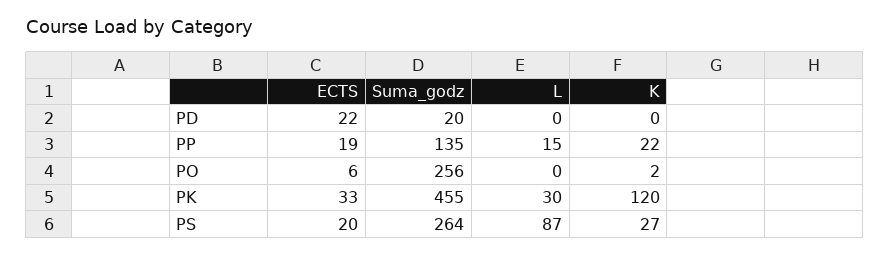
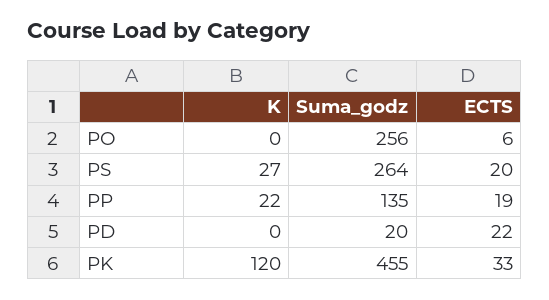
  {
    "ECTS": {
      "PD": 22,
      "PP": 19,
      "PO": 6,
      "PK": 33,
      "PS": 20
    },
    "Suma_godz": {
      "PD": 20,
      "PP": 135,
      "PO": 256,
      "PK": 455,
      "PS": 264
    },
-   "L": {
-     "PD": 0,
-     "PP": 15,
-     "PO": 0,
-     "PK": 30,
-     "PS": 87
-   },
    "K": {
      "PD": 0,
      "PP": 22,
-     "PO": 2,
+     "PO": 0,
      "PK": 120,
      "PS": 27
    }
  }

